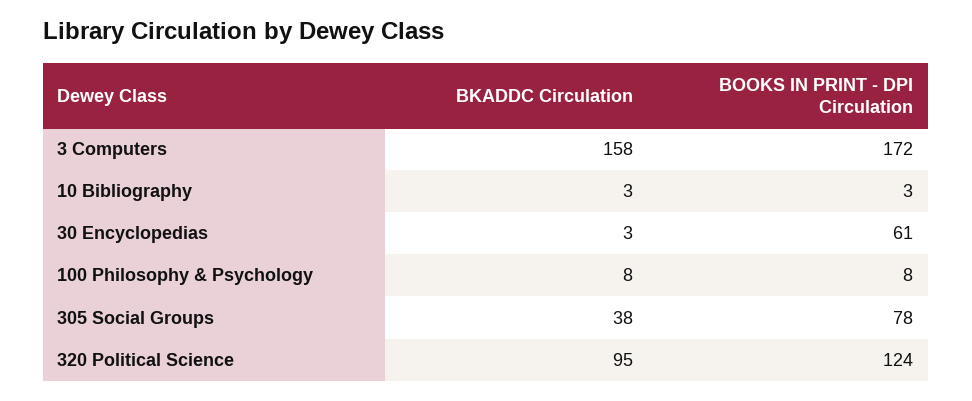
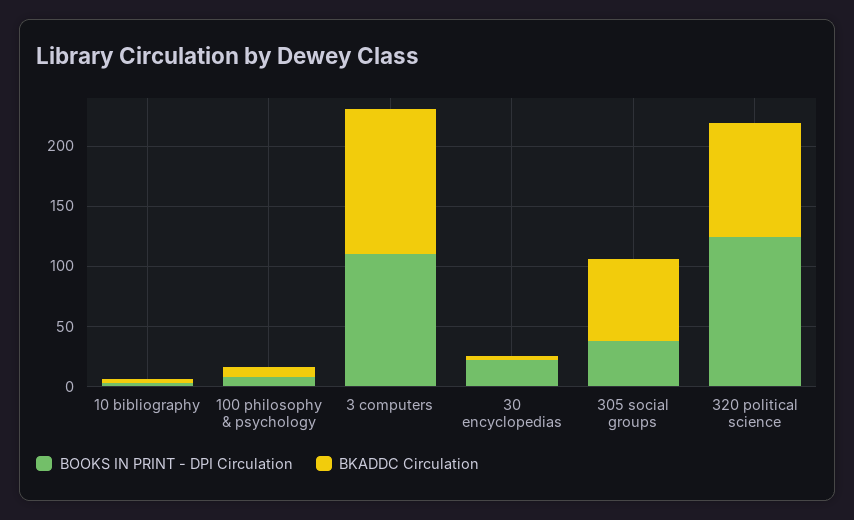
  {
    "BKADDC Circulation": {
-     "3 Computers": 158,
+     "3 Computers": 120,
      "10 Bibliography": 3,
      "30 Encyclopedias": 3,
      "100 Philosophy & Psychology": 8,
-     "305 Social Groups": 38,
+     "305 Social Groups": 70,
      "320 Political Science": 95
    },
    "BOOKS IN PRINT - DPI Circulation": {
-     "3 Computers": 172,
+     "3 Computers": 110,
      "10 Bibliography": 3,
-     "30 Encyclopedias": 61,
+     "30 Encyclopedias": 20,
      "100 Philosophy & Psychology": 8,
-     "305 Social Groups": 78,
+     "305 Social Groups": 40,
      "320 Political Science": 124
    }
  }

